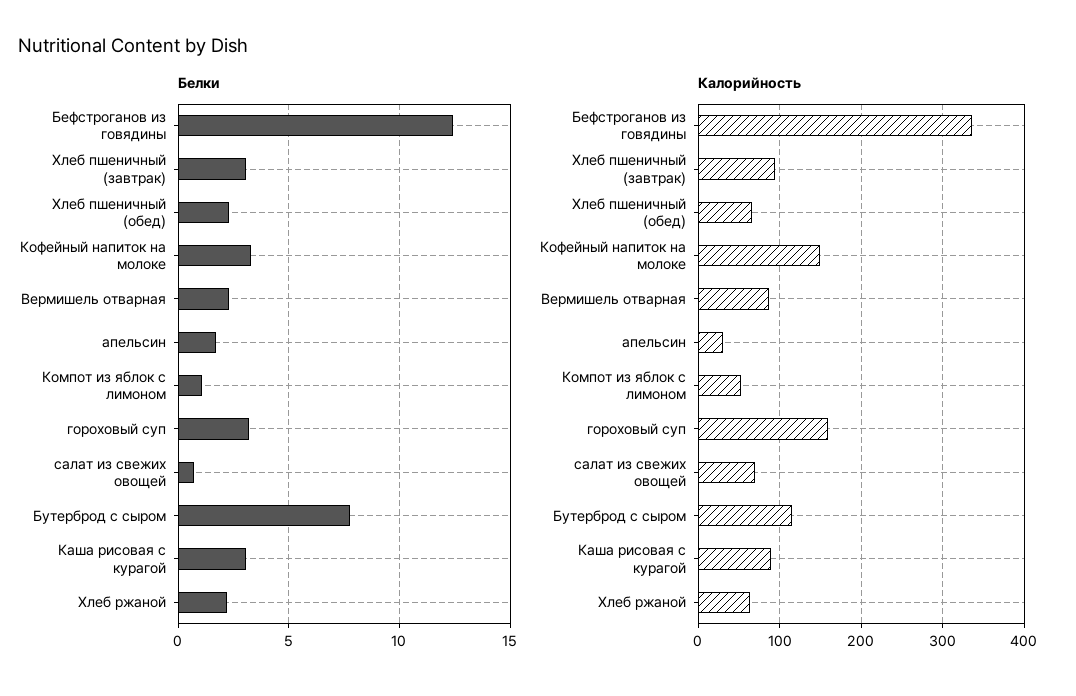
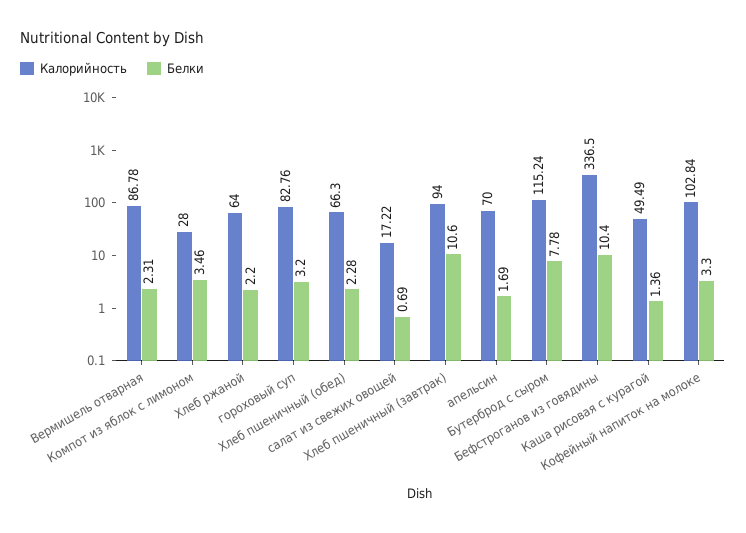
  {
    "Белки": {
-     "Бефстроганов из говядины": 12.5,
+     "Бефстроганов из говядины": 10.4,
-     "Хлеб пшеничный (завтрак)": 3,
+     "Хлеб пшеничный (завтрак)": 10.6,
      "Хлеб пшеничный (обед)": 2.28,
      "Кофейный напиток на молоке": 3.3,
      "Вермишель отварная": 2.31,
      "апельсин": 1.69,
-     "Компот из яблок с лимоном": 1,
+     "Компот из яблок с лимоном": 3.46,
      "гороховый суп": 3.2,
      "салат из свежих овощей": 0.69,
      "Бутерброд с сыром": 7.78,
-     "Каша рисовая с курагой": 3,
+     "Каша рисовая с курагой": 1.36,
      "Хлеб ржаной": 2.2
    },
    "Калорийность": {
      "Бефстроганов из говядины": 336.5,
      "Хлеб пшеничный (завтрак)": 94,
      "Хлеб пшеничный (обед)": 66.3,
-     "Кофейный напиток на молоке": 150,
+     "Кофейный напиток на молоке": 102.84,
      "Вермишель отварная": 86.78,
-     "апельсин": 30,
+     "апельсин": 70,
-     "Компот из яблок с лимоном": 50,
+     "Компот из яблок с лимоном": 28,
-     "гороховый суп": 160,
+     "гороховый суп": 82.76,
-     "салат из свежих овощей": 70,
+     "салат из свежих овощей": 17.22,
      "Бутерброд с сыром": 115.24,
-     "Каша рисовая с курагой": 90,
+     "Каша рисовая с курагой": 49.49,
      "Хлеб ржаной": 64
    }
  }

